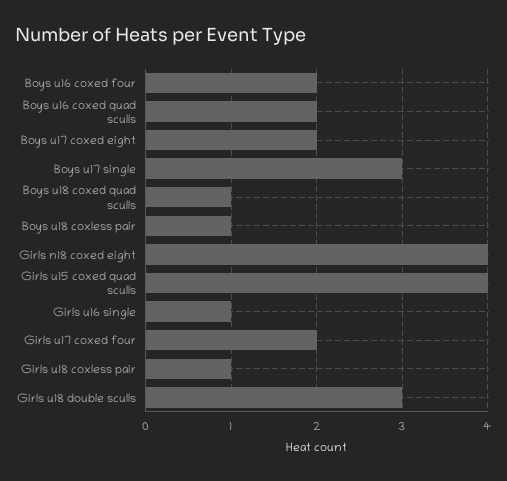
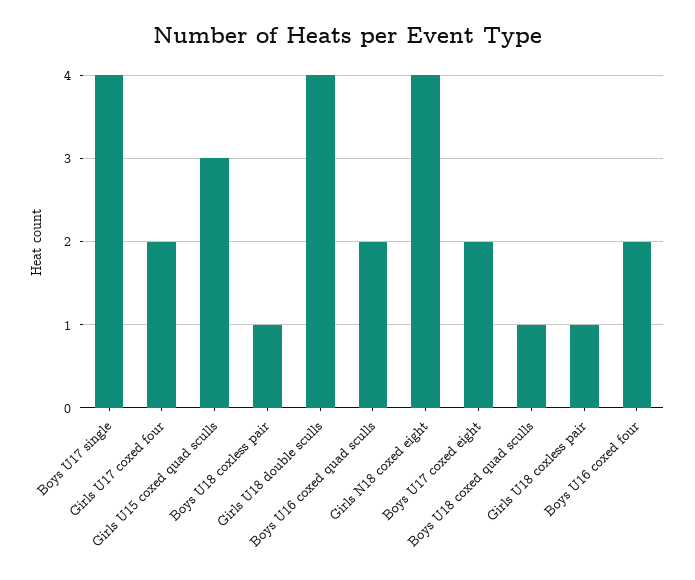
  {
    "Boys u16 coxed four": 2,
    "Boys u16 coxed quad sculls": 2,
    "Boys u17 coxed eight": 2,
-   "Boys u17 single": 3,
+   "Boys u17 single": 4,
    "Boys u18 coxed quad sculls": 1,
    "Boys u18 coxless pair": 1,
    "Girls n18 coxed eight": 4,
-   "Girls u15 coxed quad sculls": 4,
+   "Girls u15 coxed quad sculls": 3,
-   "Girls u16 single": 1,
    "Girls u17 coxed four": 2,
    "Girls u18 coxless pair": 1,
-   "Girls u18 double sculls": 3
+   "Girls u18 double sculls": 4
  }

